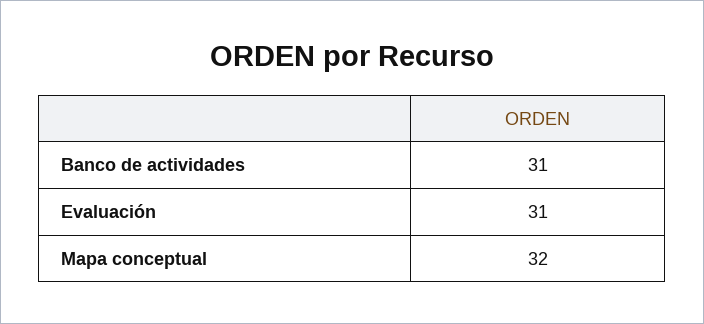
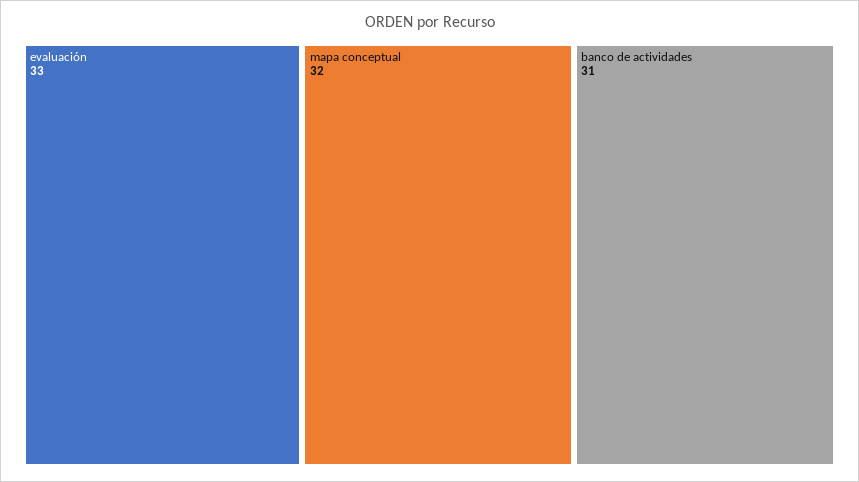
  {
    "Banco de actividades": 31,
-   "Evaluación": 31,
+   "Evaluación": 33,
    "Mapa conceptual": 32
  }

